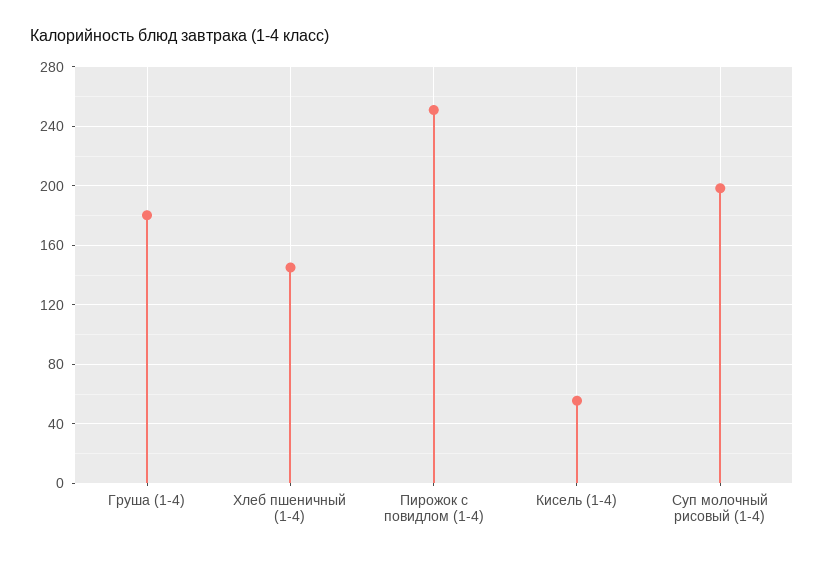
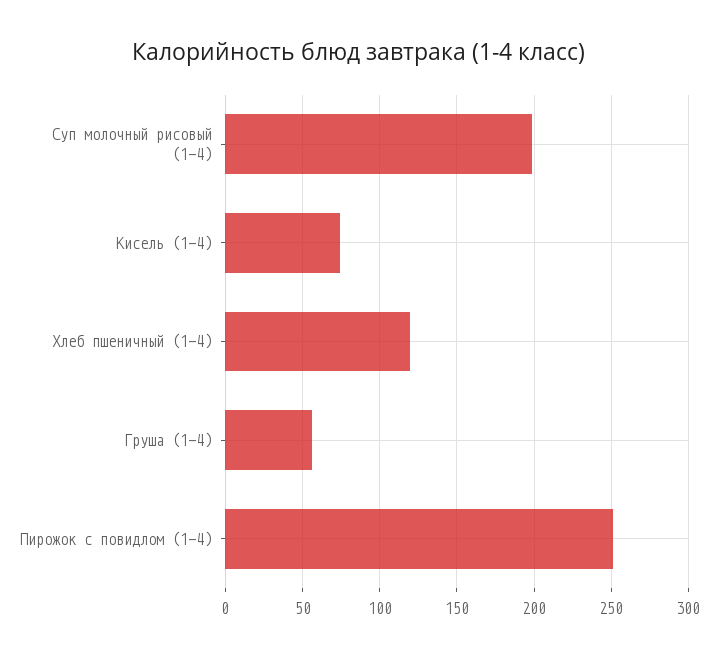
  {
-   "Груша (1-4)": 180,
+   "Груша (1-4)": 55,
-   "Хлеб пшеничный (1-4)": 145,
+   "Хлеб пшеничный (1-4)": 120,
    "Пирожок с повидлом (1-4)": 250,
-   "Кисель (1-4)": 55,
+   "Кисель (1-4)": 75,
    "Суп молочный рисовый (1-4)": 200
  }

